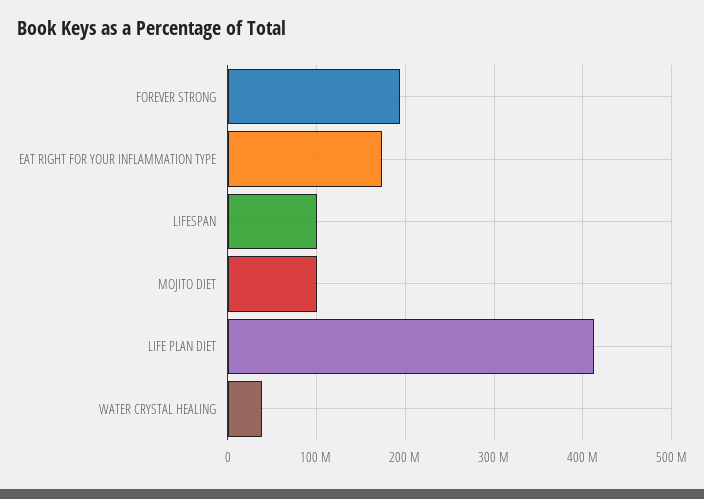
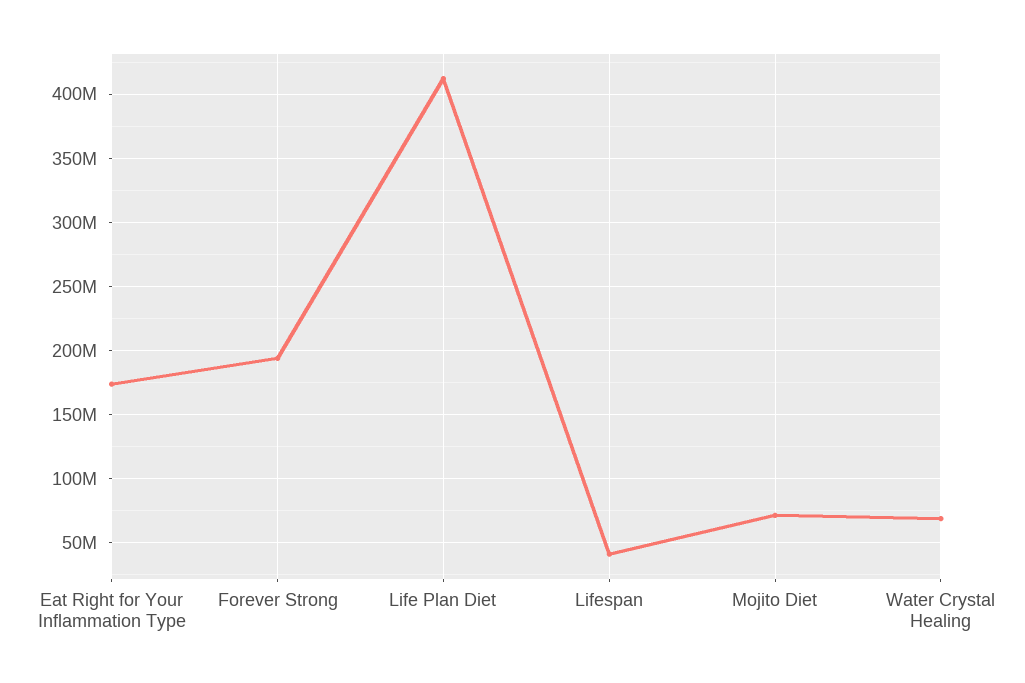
  {
    "FOREVER STRONG": 195000000,
    "EAT RIGHT FOR YOUR INFLAMMATION TYPE": 175000000,
-   "LIFESPAN": 100000000,
+   "LIFESPAN": 40000000,
-   "MOJITO DIET": 100000000,
+   "MOJITO DIET": 70000000,
    "LIFE PLAN DIET": 410000000,
-   "WATER CRYSTAL HEALING": 40000000
+   "WATER CRYSTAL HEALING": 70000000
  }

